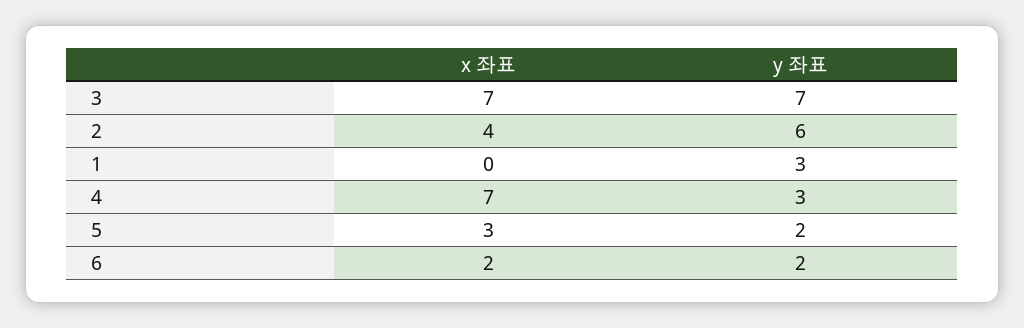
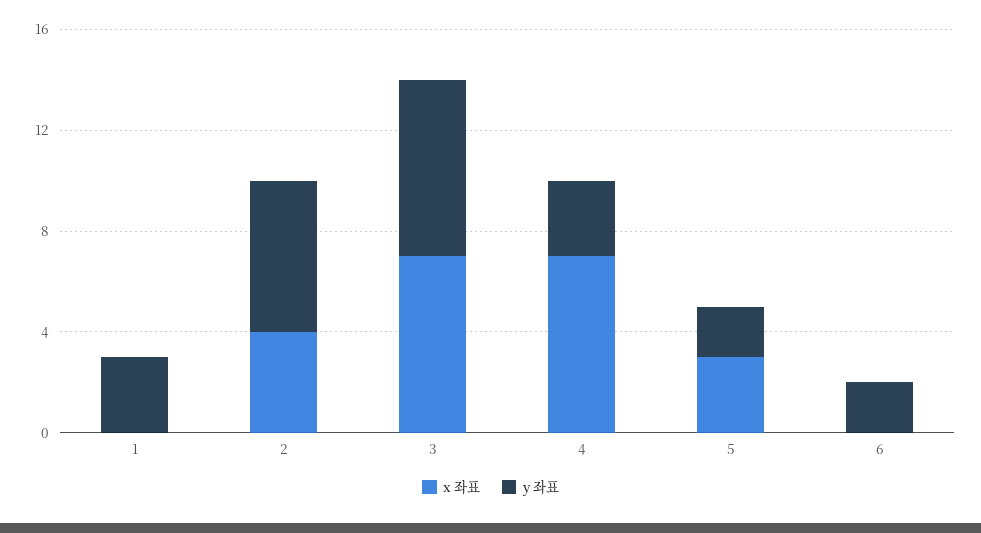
  {
    "x 좌표": {
      "3": 7,
      "2": 4,
      "1": 0,
      "4": 7,
      "5": 3,
-     "6": 2
+     "6": 0
    },
    "y 좌표": {
      "3": 7,
      "2": 6,
      "1": 3,
      "4": 3,
      "5": 2,
      "6": 2
    }
  }

